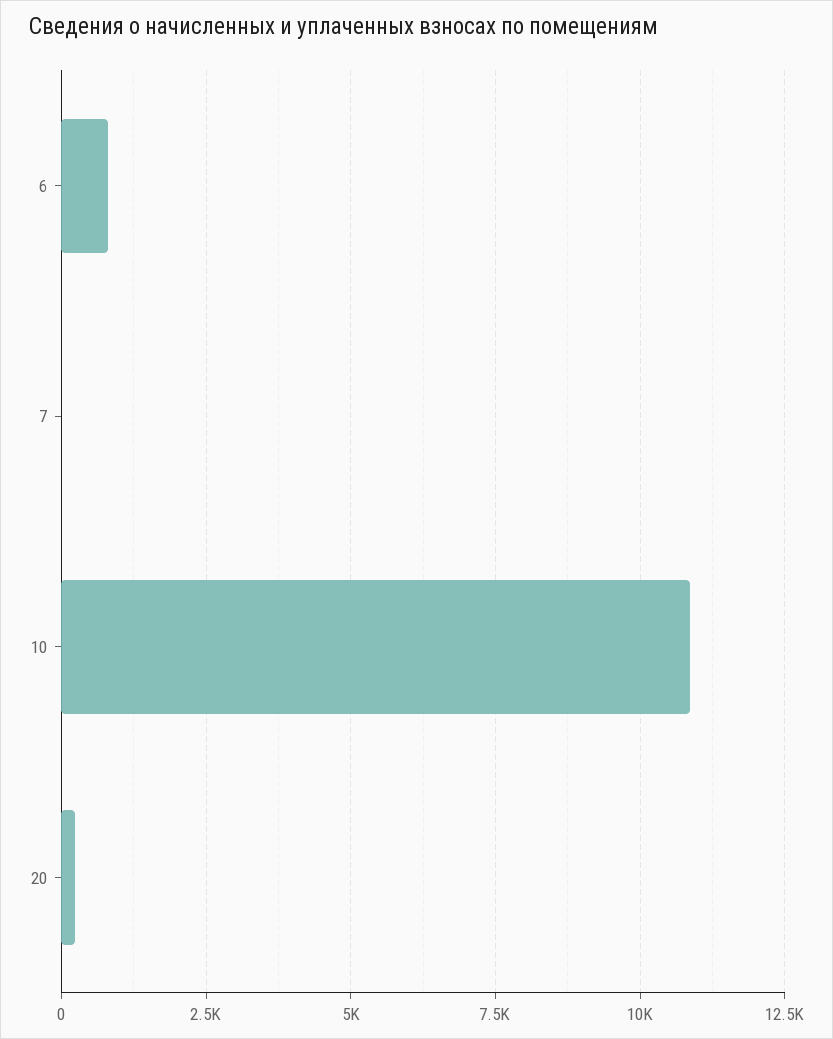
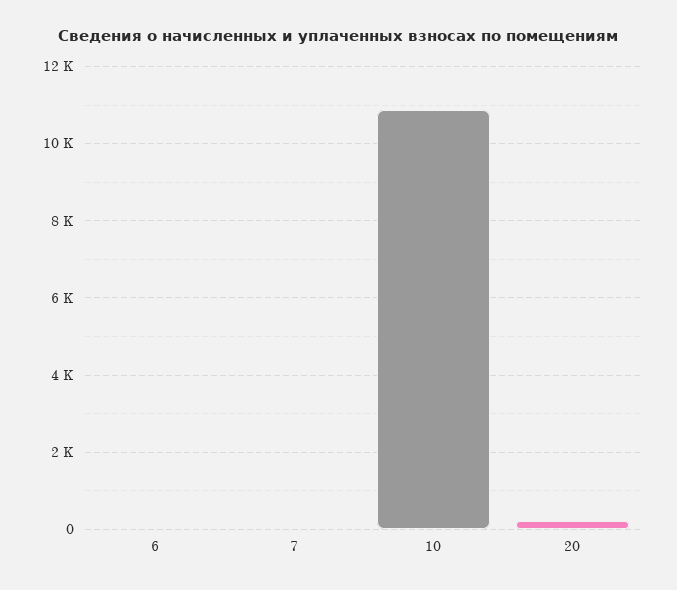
  {
-   "6": 750,
+   "6": 0,
    "7": 0,
    "10": 10800,
    "20": 200
  }

